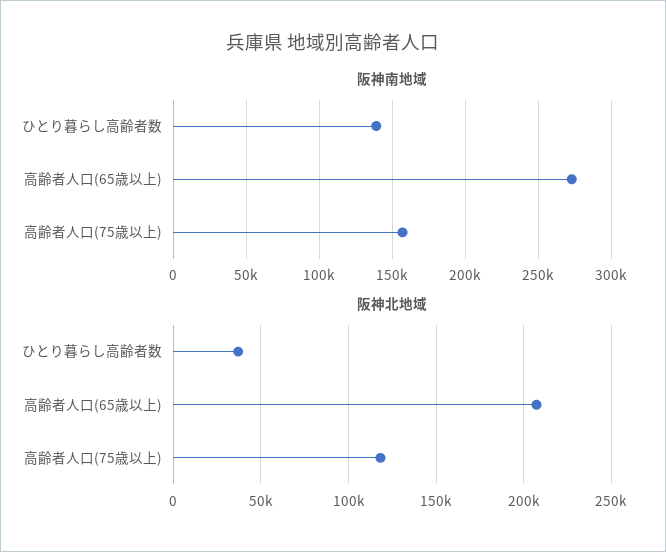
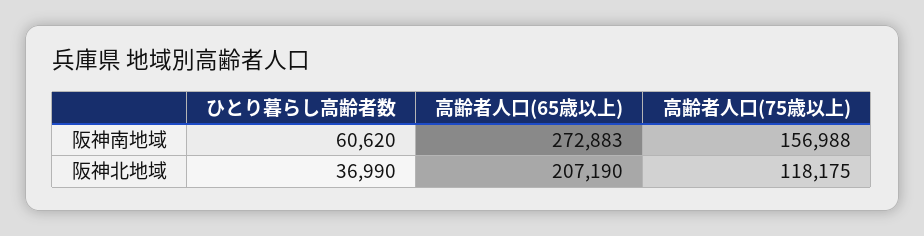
  {
    "阪神南地域": {
-     "ひとり暮らし高齢者数": 140000,
+     "ひとり暮らし高齢者数": 60620,
      "高齢者人口(65歳以上)": 272883,
      "高齢者人口(75歳以上)": 156988
    },
    "阪神北地域": {
      "ひとり暮らし高齢者数": 36990,
      "高齢者人口(65歳以上)": 207190,
      "高齢者人口(75歳以上)": 118175
    }
  }

